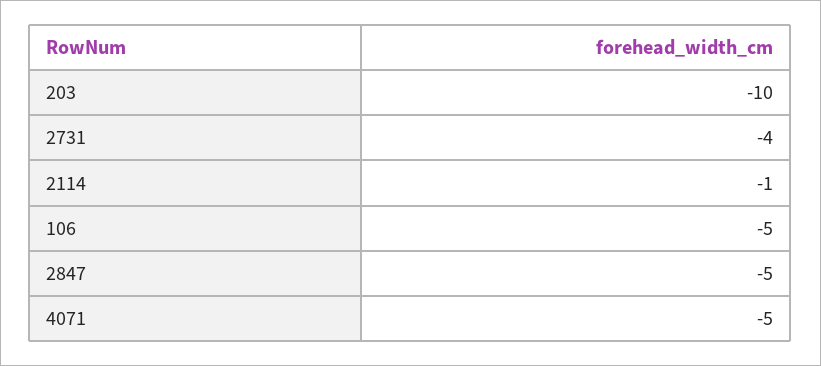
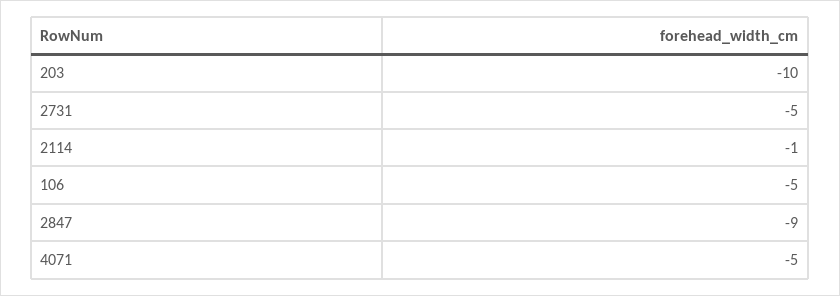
  {
    "203": -10,
-   "2731": -4,
+   "2731": -5,
    "2114": -1,
    "106": -5,
-   "2847": -5,
+   "2847": -9,
    "4071": -5
  }

